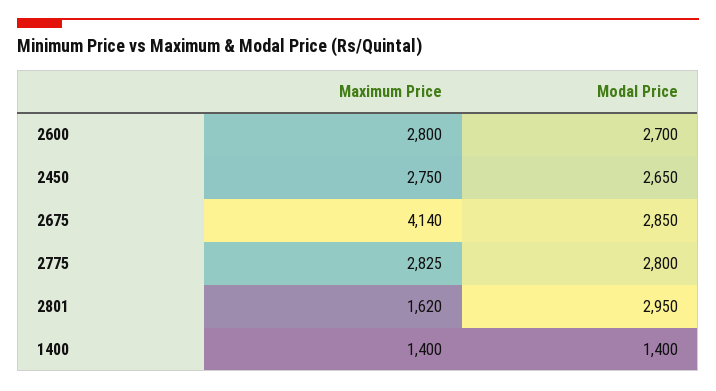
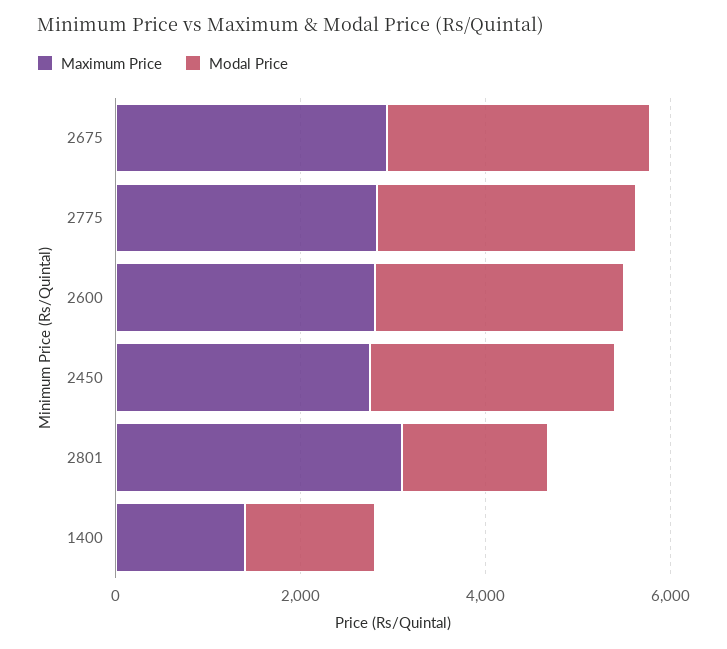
  {
    "Maximum Price": {
      "2600": 2800,
      "2450": 2750,
-     "2675": 4140,
+     "2675": 3000,
      "2775": 2825,
-     "2801": 1620,
+     "2801": 3000,
      "1400": 1400
    },
    "Modal Price": {
      "2600": 2700,
      "2450": 2650,
      "2675": 2850,
      "2775": 2800,
-     "2801": 2950,
+     "2801": 1500,
      "1400": 1400
    }
  }

